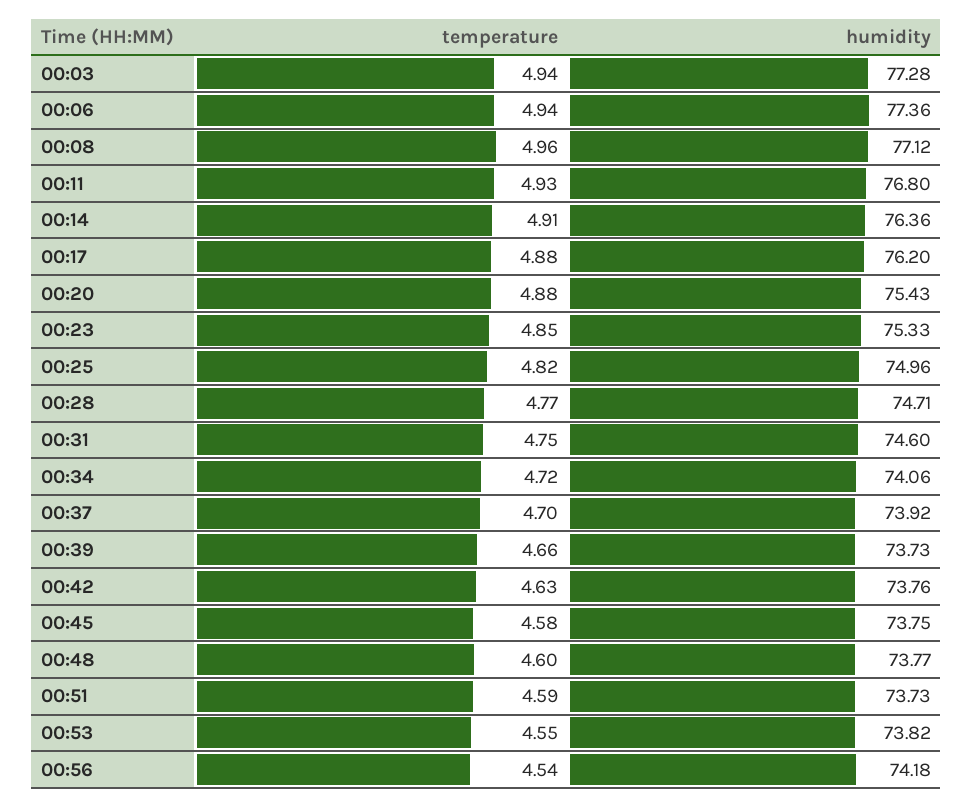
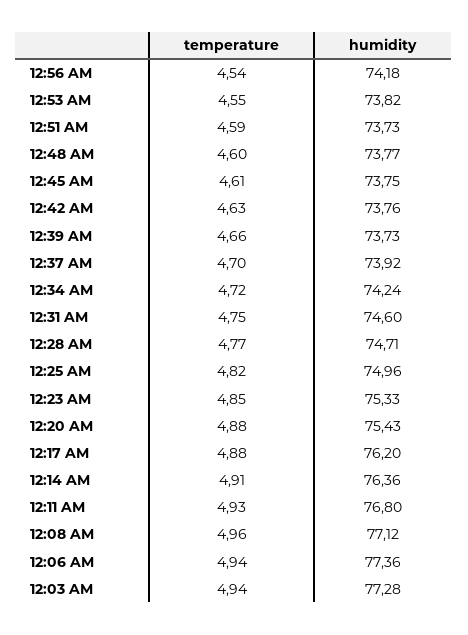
  {
    "temperature": {
      "00:03": 4.94,
      "00:06": 4.94,
      "00:08": 4.96,
      "00:11": 4.93,
      "00:14": 4.91,
      "00:17": 4.88,
      "00:20": 4.88,
      "00:23": 4.85,
      "00:25": 4.82,
      "00:28": 4.77,
      "00:31": 4.75,
      "00:34": 4.72,
      "00:37": 4.7,
      "00:39": 4.66,
      "00:42": 4.63,
-     "00:45": 4.58,
+     "00:45": 4.61,
      "00:48": 4.6,
      "00:51": 4.59,
      "00:53": 4.55,
      "00:56": 4.54
    },
    "humidity": {
      "00:03": 77.28,
      "00:06": 77.36,
      "00:08": 77.12,
      "00:11": 76.8,
      "00:14": 76.36,
      "00:17": 76.2,
      "00:20": 75.43,
      "00:23": 75.33,
      "00:25": 74.96,
      "00:28": 74.71,
      "00:31": 74.6,
-     "00:34": 74.06,
+     "00:34": 74.24,
      "00:37": 73.92,
      "00:39": 73.73,
      "00:42": 73.76,
      "00:45": 73.75,
      "00:48": 73.77,
      "00:51": 73.73,
      "00:53": 73.82,
      "00:56": 74.18
    }
  }

